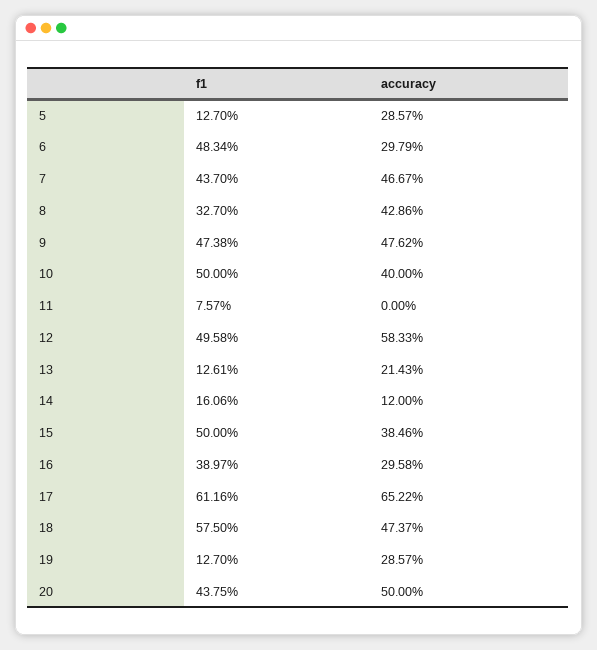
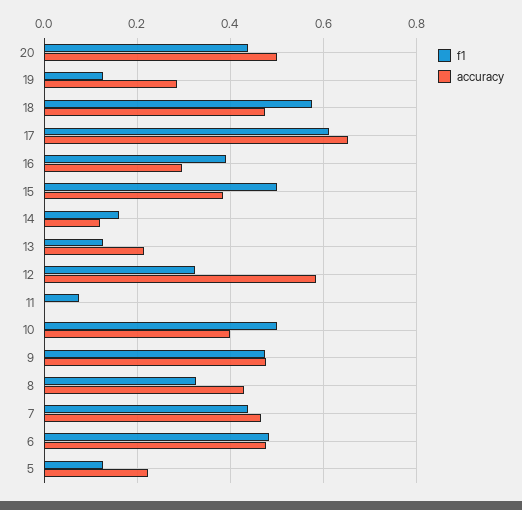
  {
    "f1": {
      "5": 0.127,
      "6": 0.4834,
      "7": 0.437,
      "8": 0.327,
      "9": 0.4738,
      "10": 0.5,
      "11": 0.0757,
-     "12": 0.4958,
+     "12": 0.32,
      "13": 0.1261,
      "14": 0.1606,
      "15": 0.5,
      "16": 0.3897,
      "17": 0.6116,
      "18": 0.575,
      "19": 0.127,
      "20": 0.4375
    },
    "accuracy": {
-     "5": 0.2857,
+     "5": 0.22,
-     "6": 0.2979,
+     "6": 0.48,
      "7": 0.4667,
      "8": 0.4286,
      "9": 0.4762,
      "10": 0.4,
      "11": 0,
      "12": 0.5833,
      "13": 0.2143,
      "14": 0.12,
      "15": 0.3846,
      "16": 0.2958,
      "17": 0.6522,
      "18": 0.4737,
      "19": 0.2857,
      "20": 0.5
    }
  }

